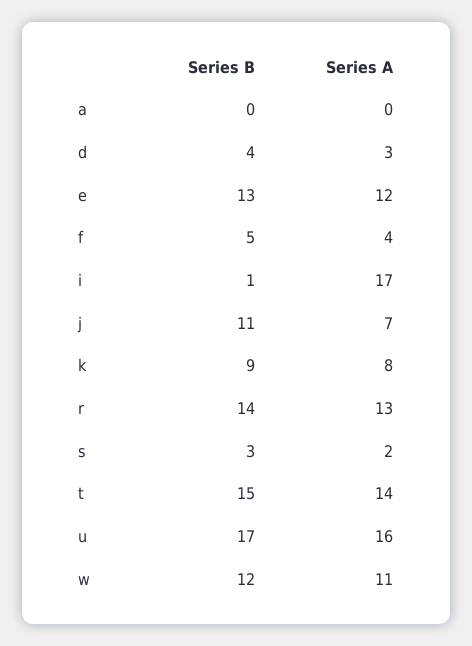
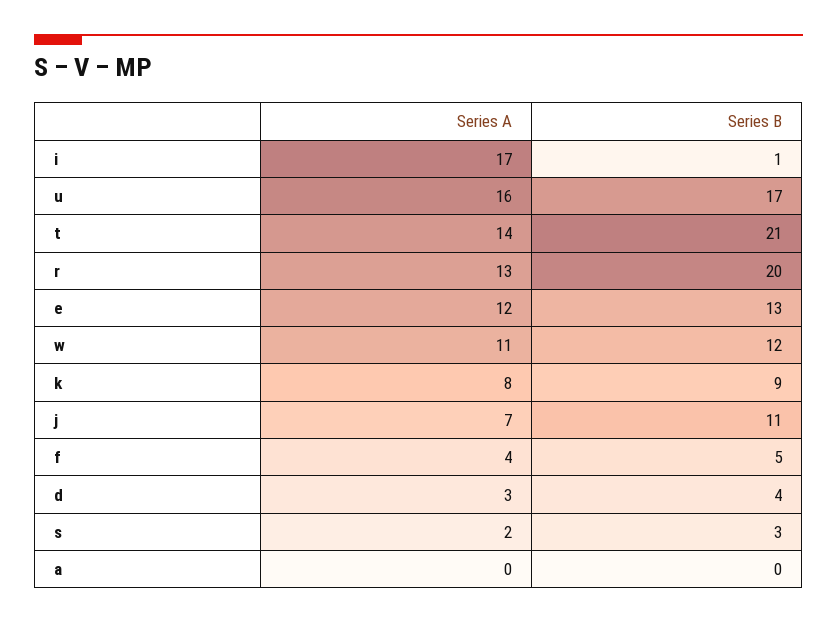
  {
    "Series B": {
      "a": 0,
      "d": 4,
      "e": 13,
      "f": 5,
      "i": 1,
      "j": 11,
      "k": 9,
-     "r": 14,
+     "r": 20,
      "s": 3,
-     "t": 15,
+     "t": 21,
      "u": 17,
      "w": 12
    },
    "Series A": {
      "a": 0,
      "d": 3,
      "e": 12,
      "f": 4,
      "i": 17,
      "j": 7,
      "k": 8,
      "r": 13,
      "s": 2,
      "t": 14,
      "u": 16,
      "w": 11
    }
  }

